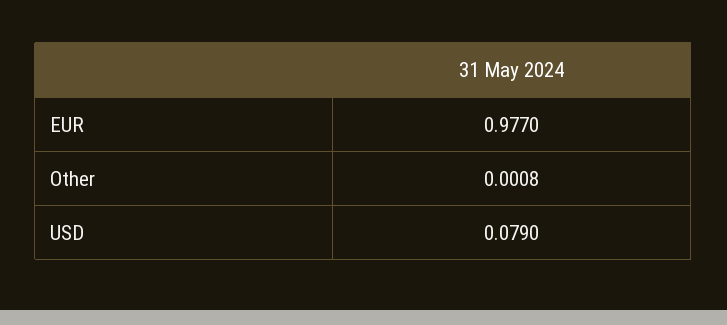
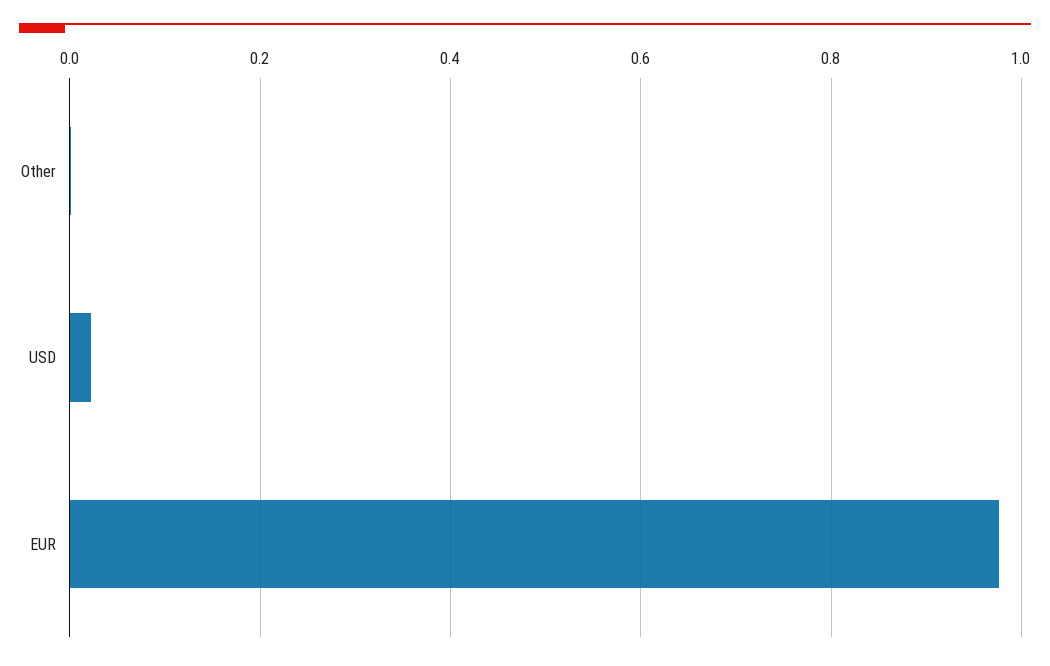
  {
    "EUR": 0.977,
    "Other": 0.0008,
-   "USD": 0.079
+   "USD": 0.02
  }

